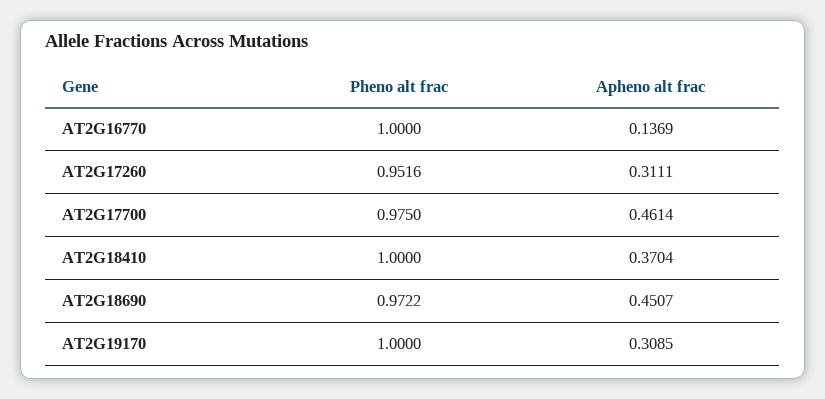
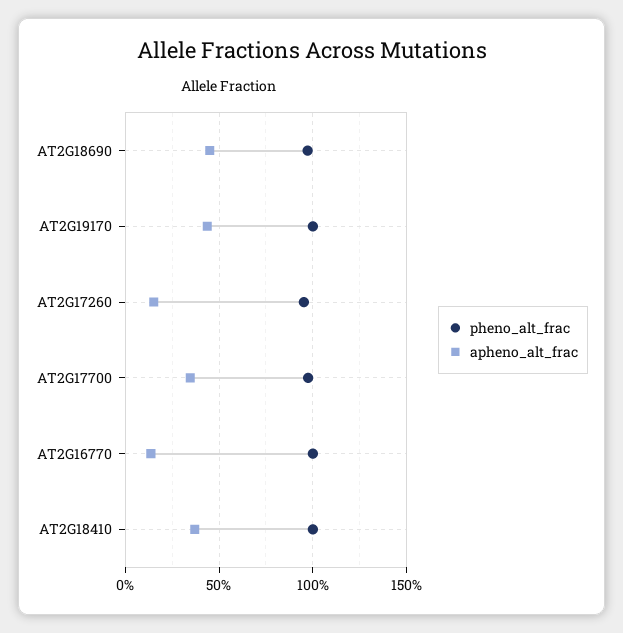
  {
    "Pheno alt frac": {
      "AT2G16770": 1,
      "AT2G17260": 0.9516,
      "AT2G17700": 0.975,
      "AT2G18410": 1,
      "AT2G18690": 0.9722,
      "AT2G19170": 1
    },
    "Apheno alt frac": {
      "AT2G16770": 0.1369,
-     "AT2G17260": 0.3111,
+     "AT2G17260": 0.15,
-     "AT2G17700": 0.4614,
+     "AT2G17700": 0.35,
      "AT2G18410": 0.3704,
      "AT2G18690": 0.4507,
-     "AT2G19170": 0.3085
+     "AT2G19170": 0.45
    }
  }

